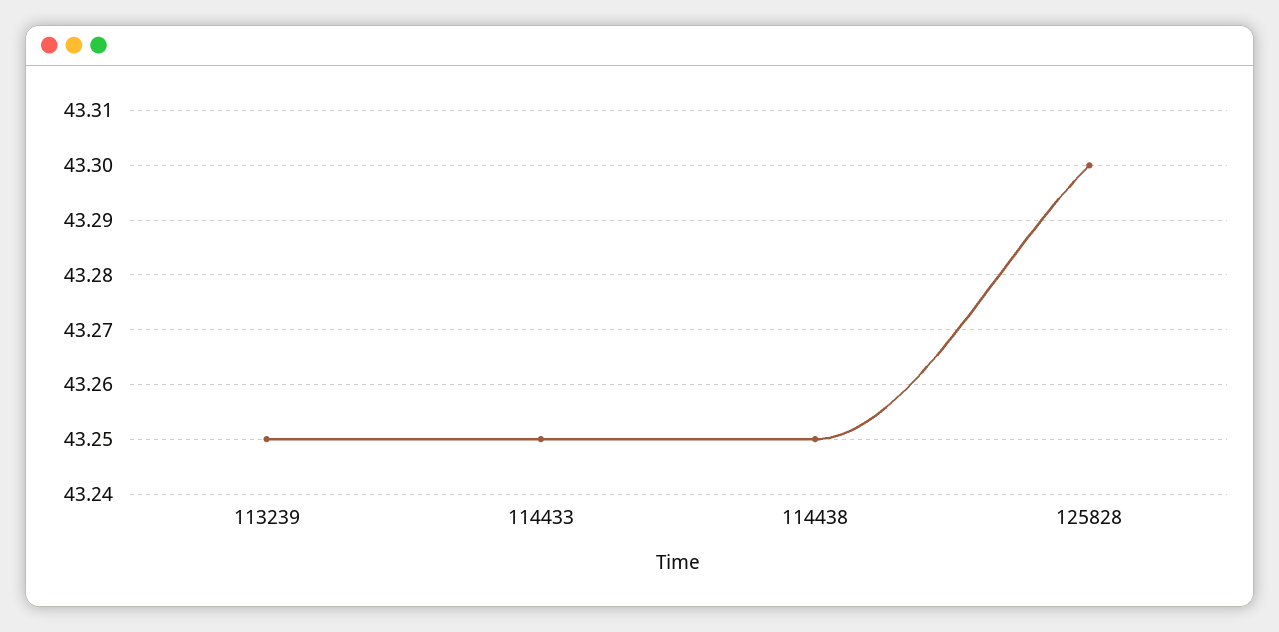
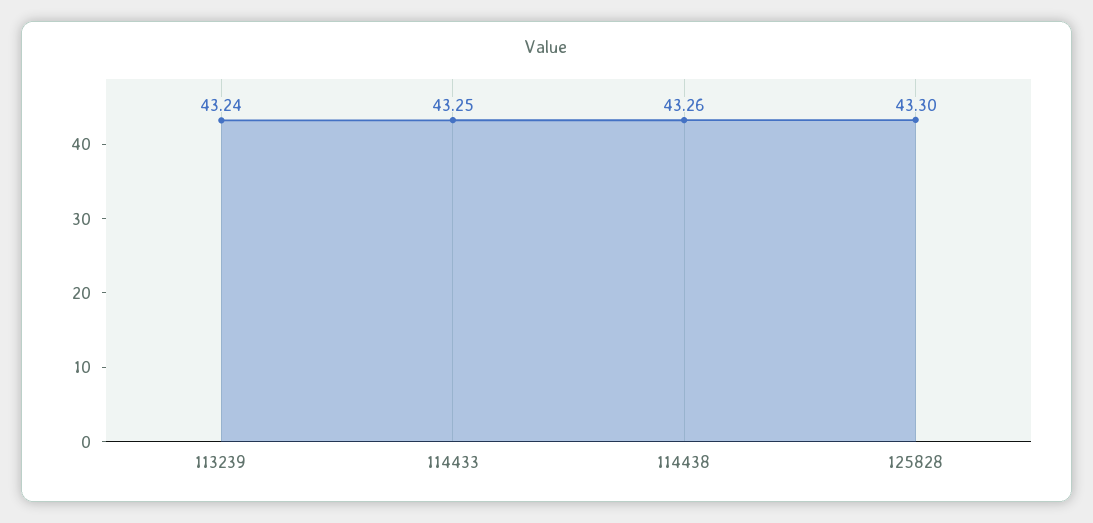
  {
-   "113239": 43.25,
+   "113239": 43.24,
    "114433": 43.25,
-   "114438": 43.25,
+   "114438": 43.26,
    "125828": 43.3
  }

